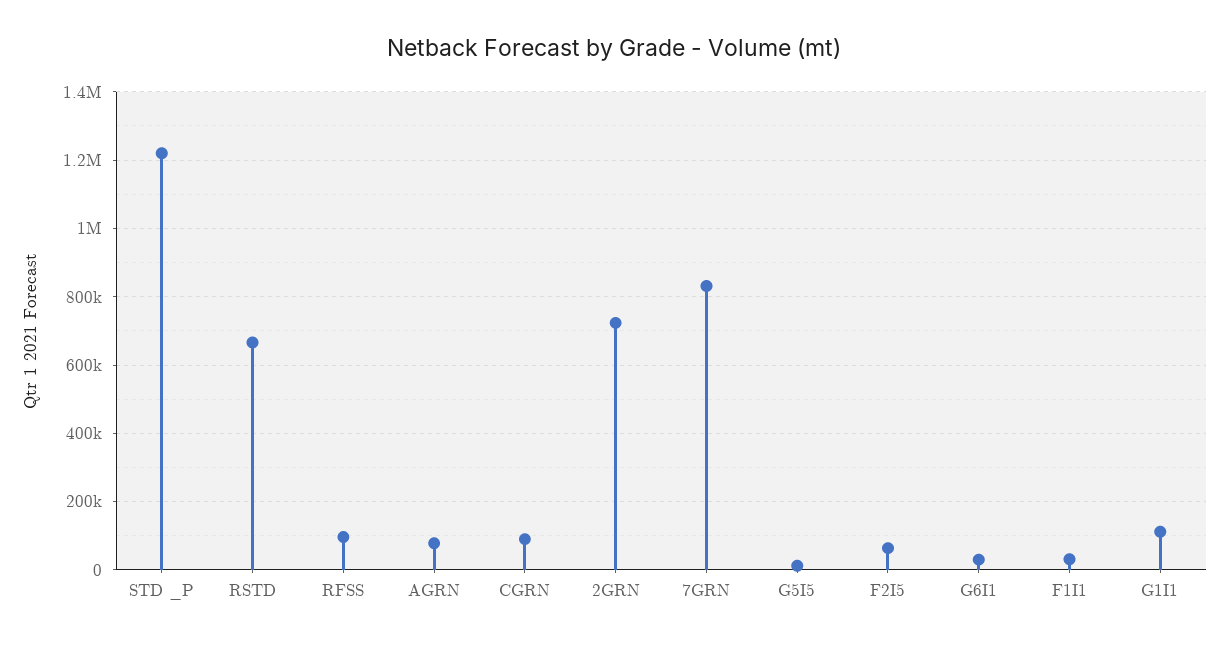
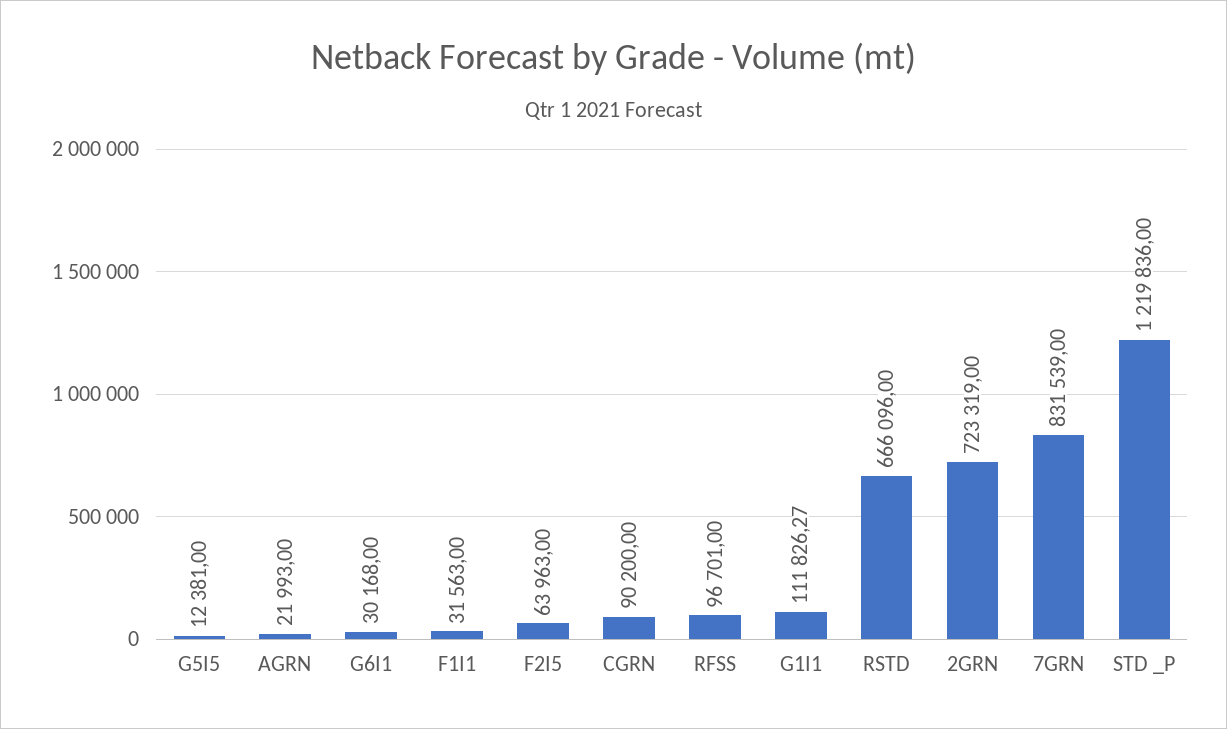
  {
    "STD _P": 1219836,
    "RSTD": 666096,
    "RFSS": 96701,
-   "AGRN": 80000,
+   "AGRN": 21993,
    "CGRN": 90200,
    "2GRN": 723319,
    "7GRN": 831539,
    "G5I5": 12381,
    "F2I5": 63963,
    "G6I1": 30168,
    "F1I1": 31563,
    "G1I1": 111826.27
  }

